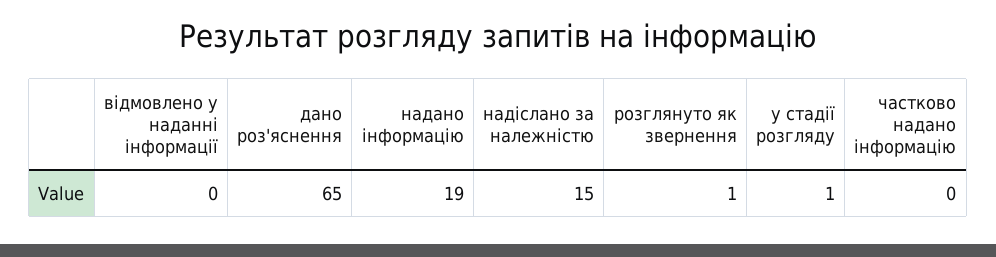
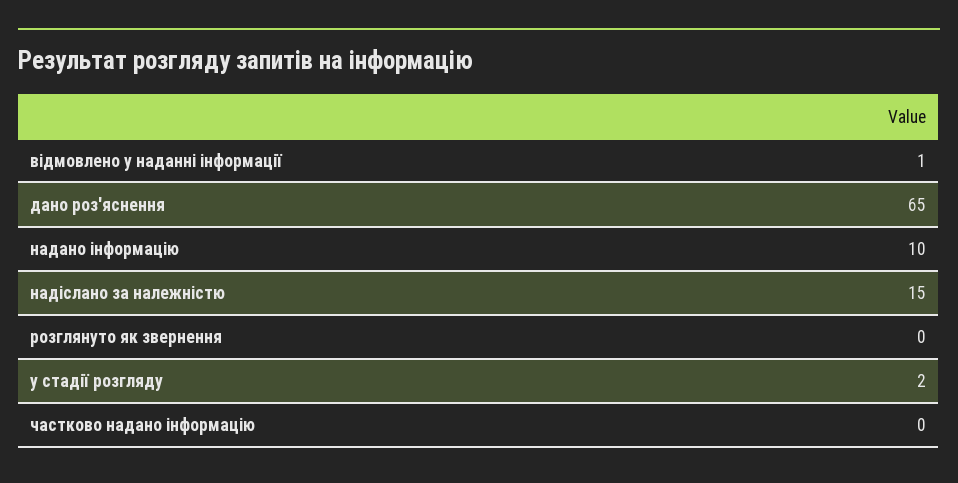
  {
-   "відмовлено у наданні інформації": 0,
+   "відмовлено у наданні інформації": 1,
    "дано роз'яснення": 65,
-   "надано інформацію": 19,
+   "надано інформацію": 10,
    "надіслано за належністю": 15,
-   "розглянуто як звернення": 1,
+   "розглянуто як звернення": 0,
-   "у стадії розгляду": 1,
+   "у стадії розгляду": 2,
    "частково надано інформацію": 0
  }

